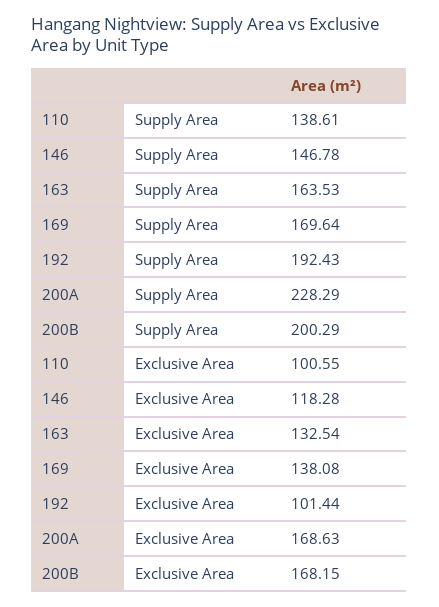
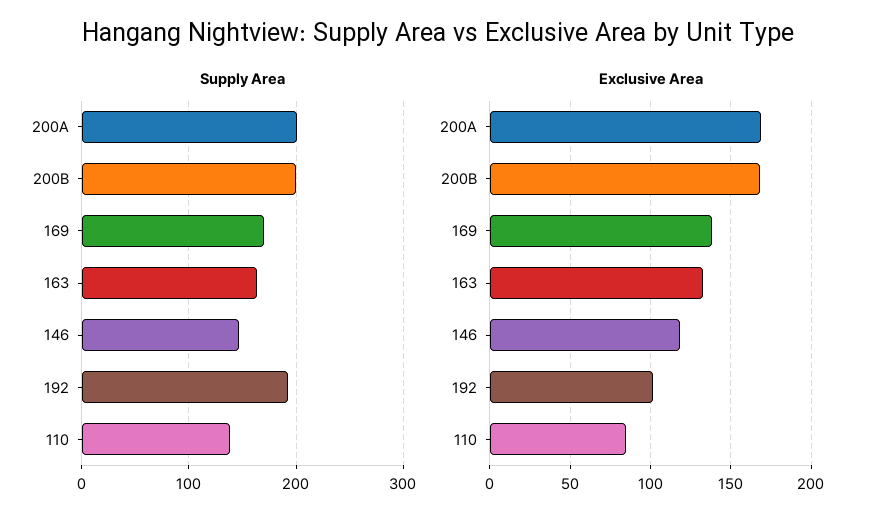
  {
    "Supply Area": {
      "110": 138.61,
      "146": 146.78,
      "163": 163.53,
      "169": 169.64,
      "192": 192.43,
-     "200A": 228.29,
+     "200A": 200,
      "200B": 200.29
    },
    "Exclusive Area": {
-     "110": 100.55,
+     "110": 85,
      "146": 118.28,
      "163": 132.54,
      "169": 138.08,
      "192": 101.44,
      "200A": 168.63,
      "200B": 168.15
    }
  }

